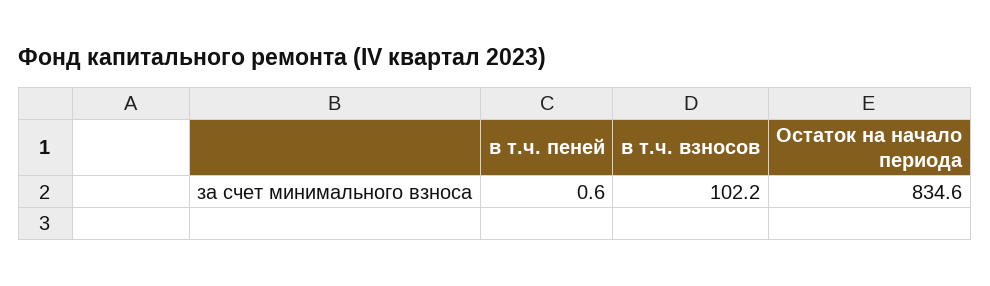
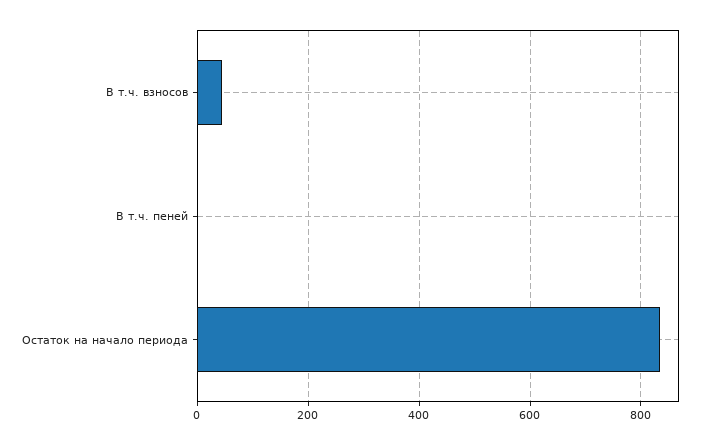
  {
    "в т.ч. пеней": 0.6,
-   "в т.ч. взносов": 102.2,
+   "в т.ч. взносов": 40,
    "Остаток на начало периода": 834.6
  }

